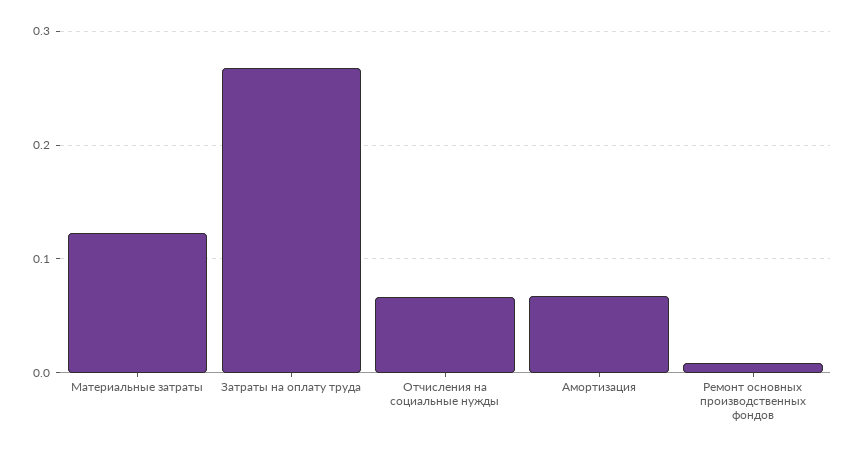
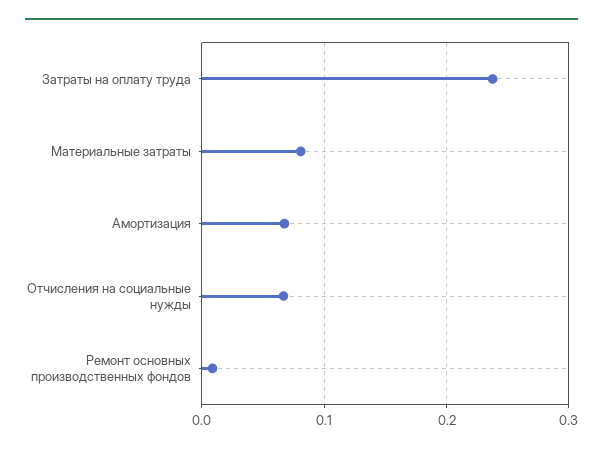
  {
-   "Материальные затраты": 0.12,
+   "Материальные затраты": 0.08,
-   "Затраты на оплату труда": 0.27,
+   "Затраты на оплату труда": 0.24,
    "Отчисления на социальные нужды": 0.07,
    "Амортизация": 0.07,
    "Ремонт основных производственных фондов": 0.01
  }

